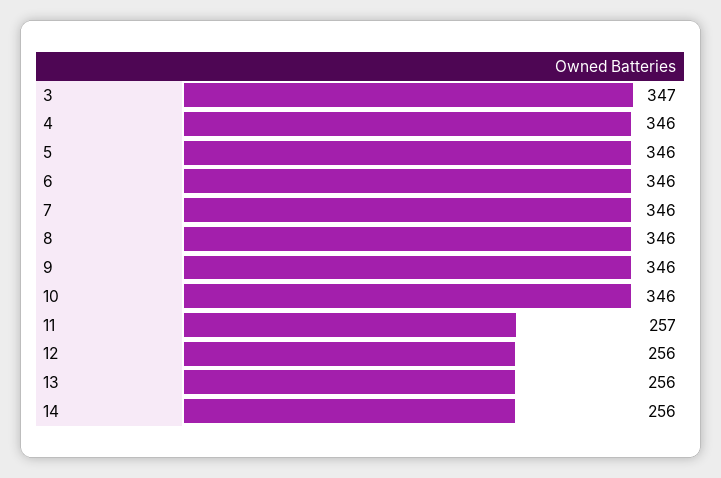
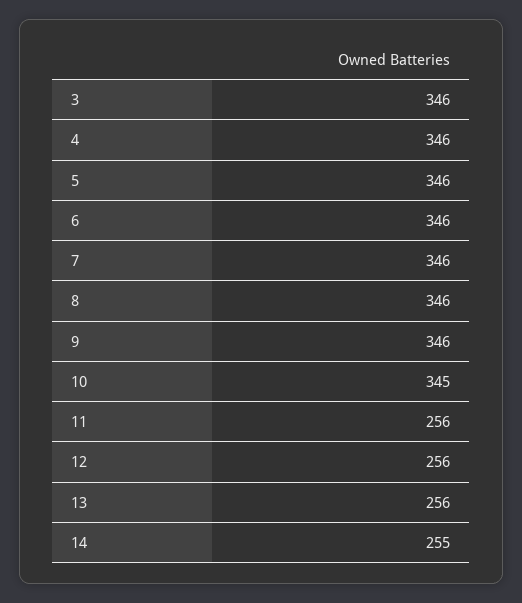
  {
-   "3": 347,
+   "3": 346,
    "4": 346,
    "5": 346,
    "6": 346,
    "7": 346,
    "8": 346,
    "9": 346,
-   "10": 346,
+   "10": 345,
-   "11": 257,
+   "11": 256,
    "12": 256,
    "13": 256,
-   "14": 256
+   "14": 255
  }

